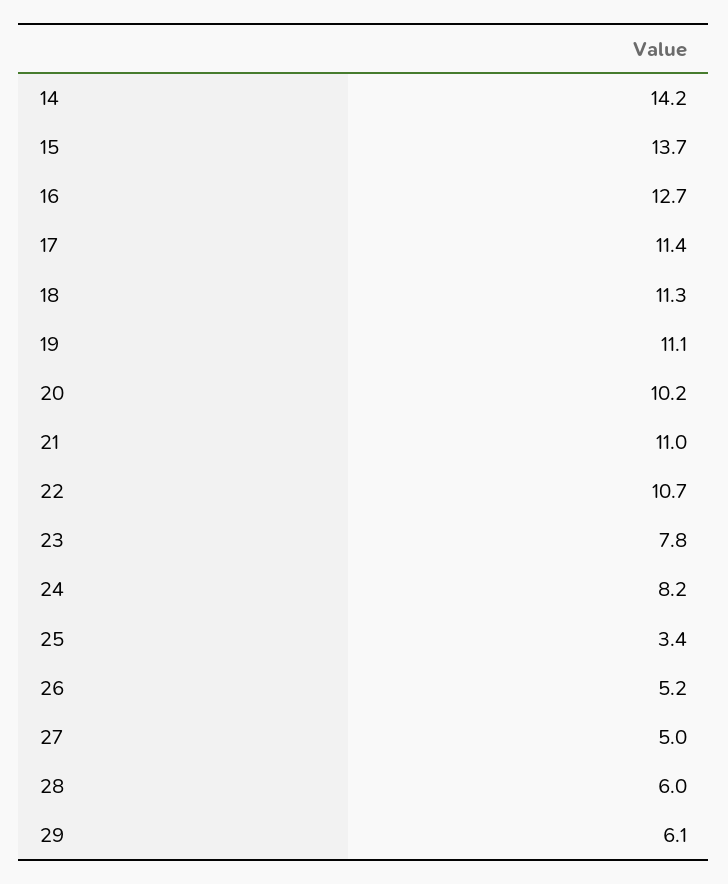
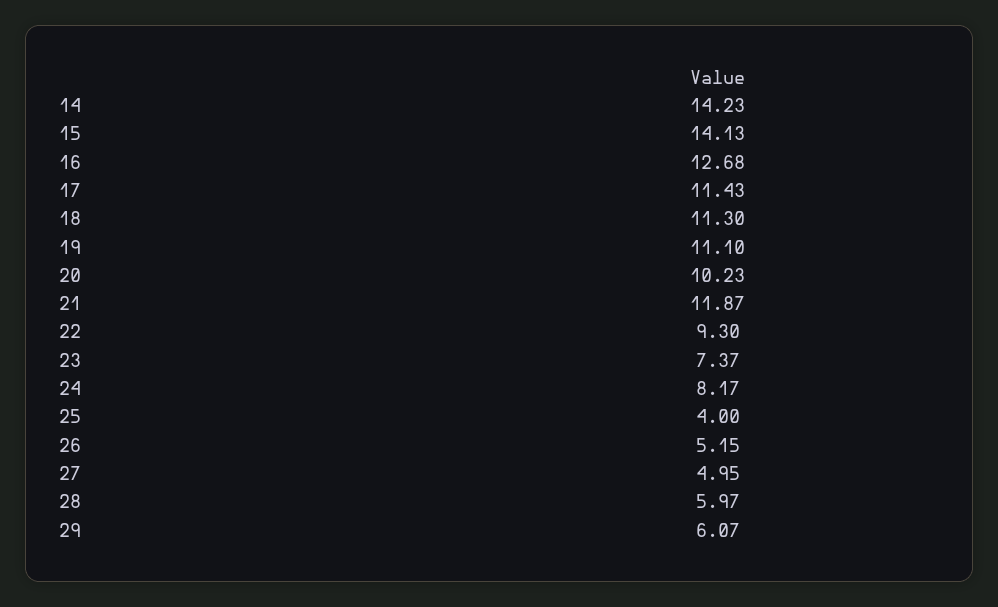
  {
    "14": 14.23,
-   "15": 13.7,
+   "15": 14.13,
    "16": 12.68,
    "17": 11.43,
    "18": 11.3,
    "19": 11.1,
    "20": 10.23,
-   "21": 11,
+   "21": 11.87,
-   "22": 10.7,
+   "22": 9.3,
-   "23": 7.8,
+   "23": 7.37,
    "24": 8.17,
-   "25": 3.4,
+   "25": 4,
    "26": 5.15,
    "27": 4.95,
    "28": 5.97,
    "29": 6.07
  }

